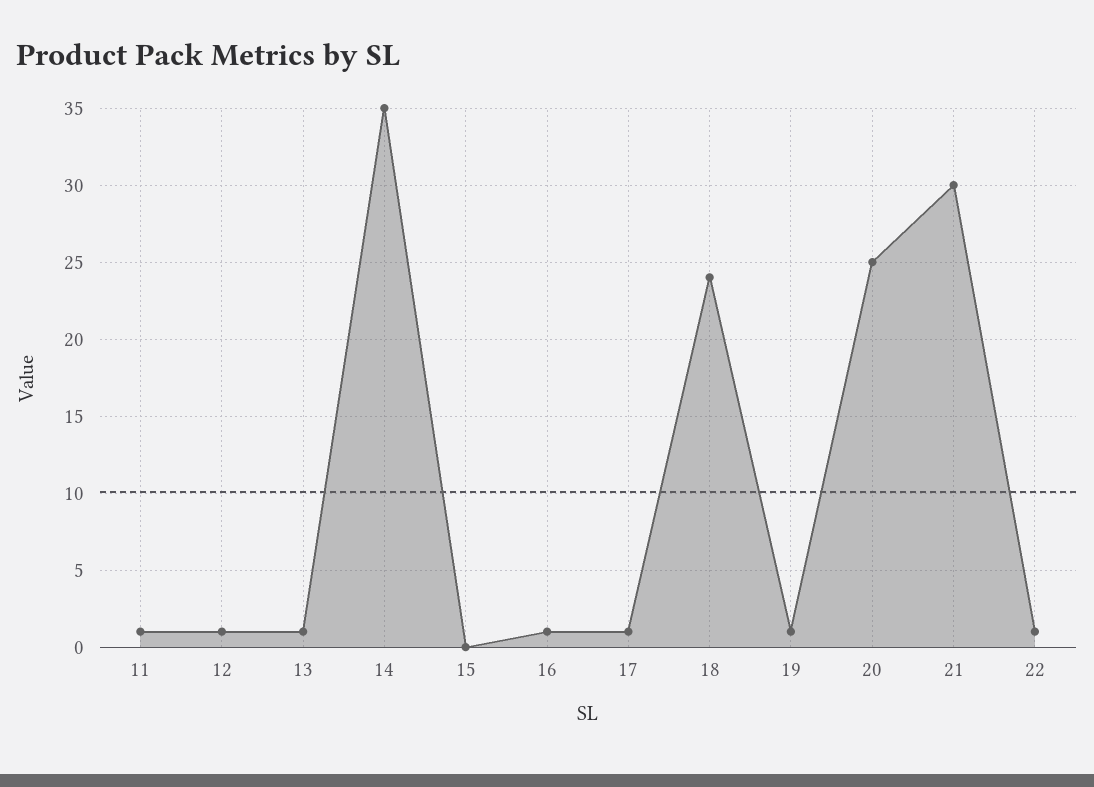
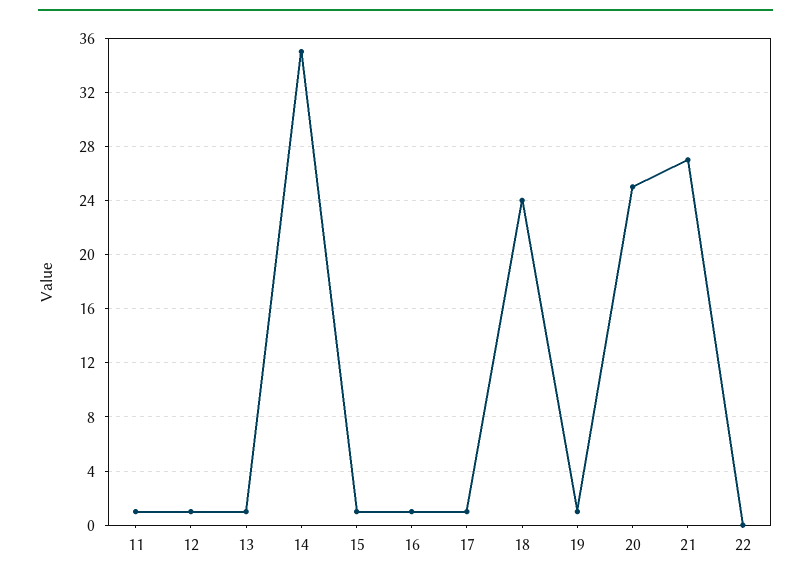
  {
    "11": 1,
    "12": 1,
    "13": 1,
    "14": 35,
-   "15": 0,
+   "15": 1,
    "16": 1,
    "17": 1,
    "18": 24,
    "19": 1,
    "20": 25,
-   "21": 30,
+   "21": 27,
-   "22": 1
+   "22": 0
  }

